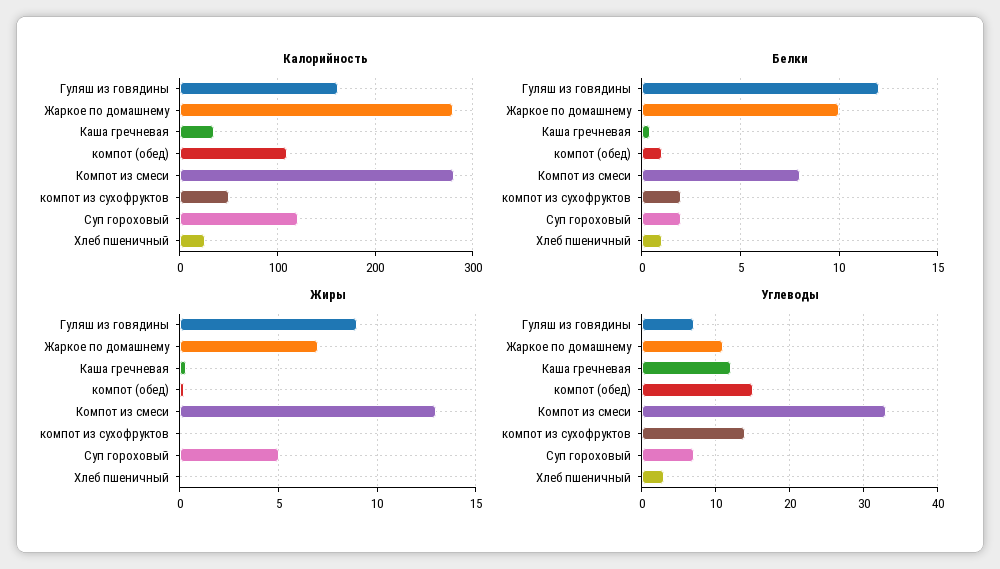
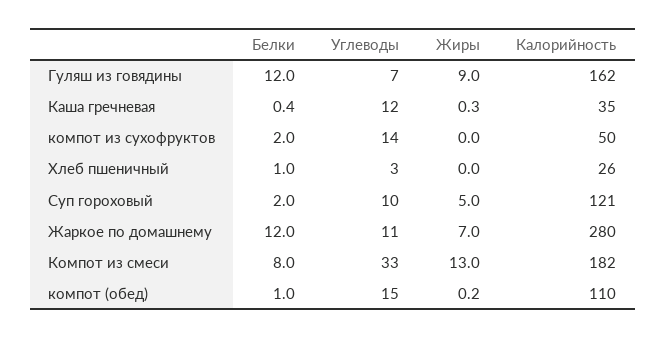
  {
    "Калорийность": {
      "Гуляш из говядины": 162,
      "Жаркое по домашнему": 280,
      "Каша гречневая": 35,
      "компот (обед)": 110,
-     "Компот из смеси": 280,
+     "Компот из смеси": 182,
      "компот из сухофруктов": 50,
      "Суп гороховый": 121,
      "Хлеб пшеничный": 26
    },
    "Белки": {
      "Гуляш из говядины": 12,
-     "Жаркое по домашнему": 10,
+     "Жаркое по домашнему": 12,
      "Каша гречневая": 0.4,
      "компот (обед)": 1,
      "Компот из смеси": 8,
      "компот из сухофруктов": 2,
      "Суп гороховый": 2,
      "Хлеб пшеничный": 1
    },
    "Жиры": {
      "Гуляш из говядины": 9,
      "Жаркое по домашнему": 7,
      "Каша гречневая": 0.3,
      "компот (обед)": 0.2,
      "Компот из смеси": 13,
      "компот из сухофруктов": 0,
      "Суп гороховый": 5,
      "Хлеб пшеничный": 0
    },
    "Углеводы": {
      "Гуляш из говядины": 7,
      "Жаркое по домашнему": 11,
      "Каша гречневая": 12,
      "компот (обед)": 15,
      "Компот из смеси": 33,
      "компот из сухофруктов": 14,
-     "Суп гороховый": 7,
+     "Суп гороховый": 10,
      "Хлеб пшеничный": 3
    }
  }

